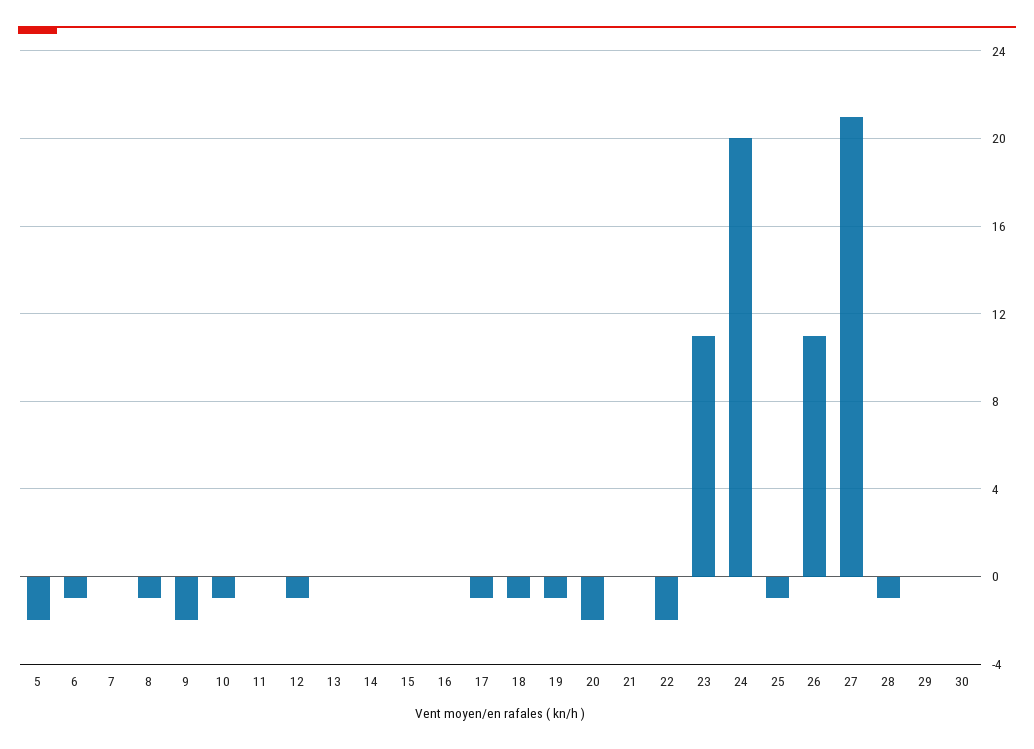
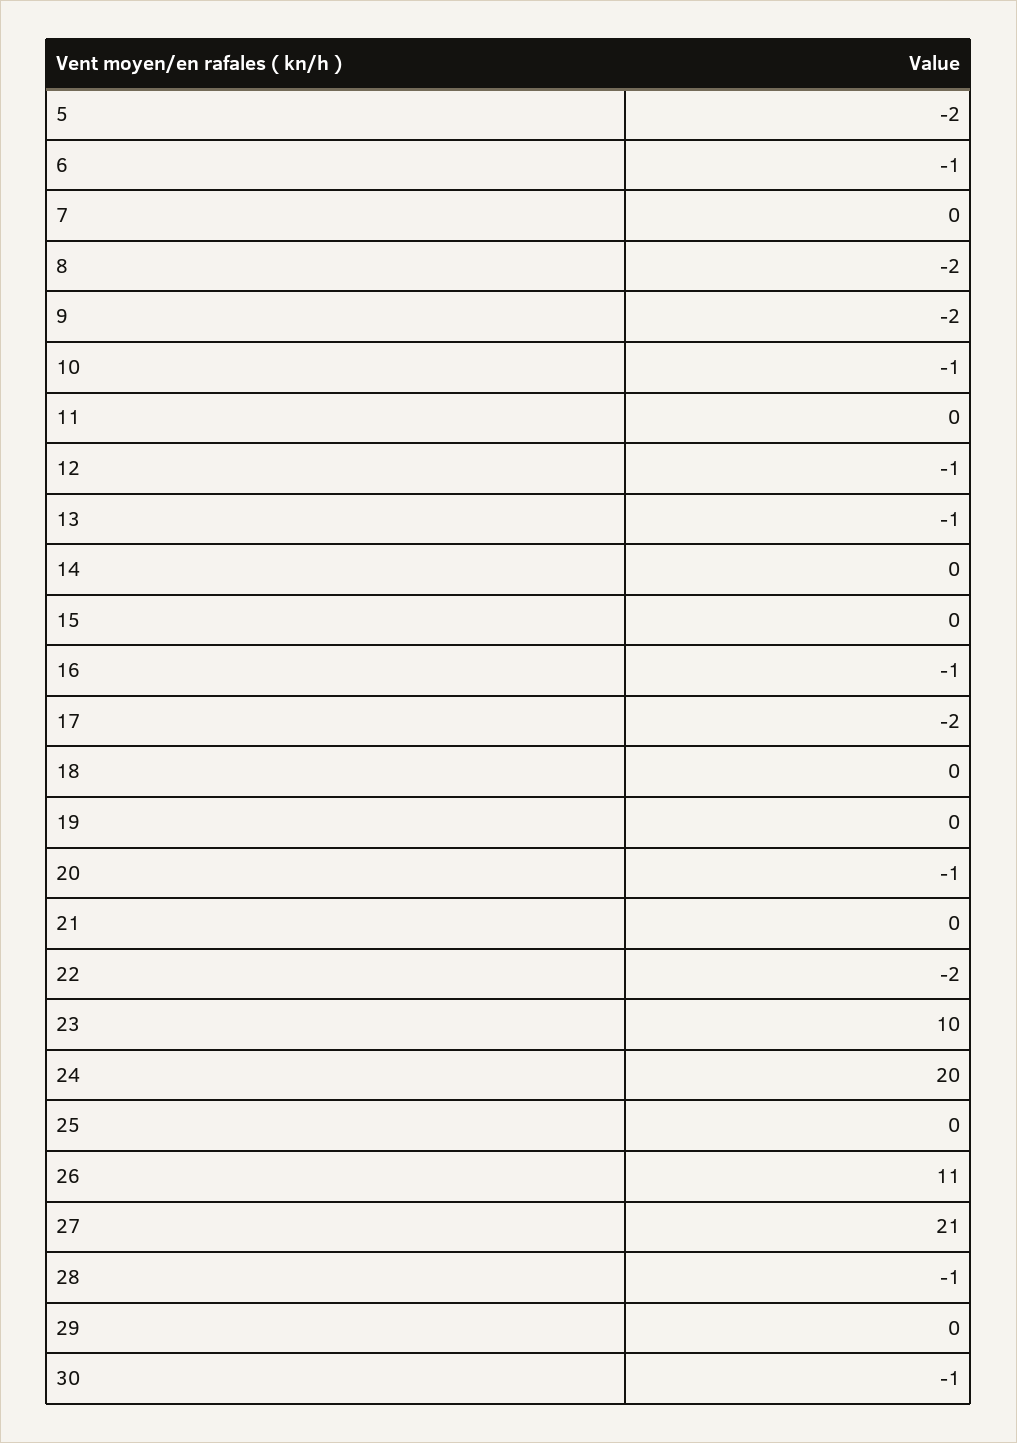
  {
    "5": -2,
    "6": -1,
    "7": 0,
-   "8": -1,
+   "8": -2,
    "9": -2,
    "10": -1,
    "11": 0,
    "12": -1,
-   "13": 0,
+   "13": -1,
    "14": 0,
    "15": 0,
-   "16": 0,
+   "16": -1,
-   "17": -1,
+   "17": -2,
-   "18": -1,
+   "18": 0,
-   "19": -1,
+   "19": 0,
-   "20": -2,
+   "20": -1,
    "21": 0,
    "22": -2,
-   "23": 11,
+   "23": 10,
    "24": 20,
-   "25": -1,
+   "25": 0,
    "26": 11,
    "27": 21,
    "28": -1,
    "29": 0,
-   "30": 0
+   "30": -1
  }

